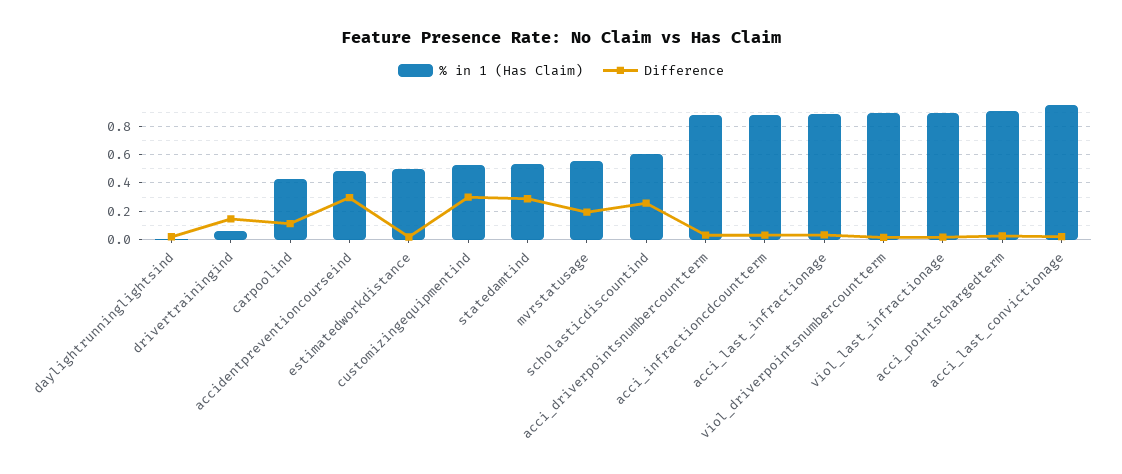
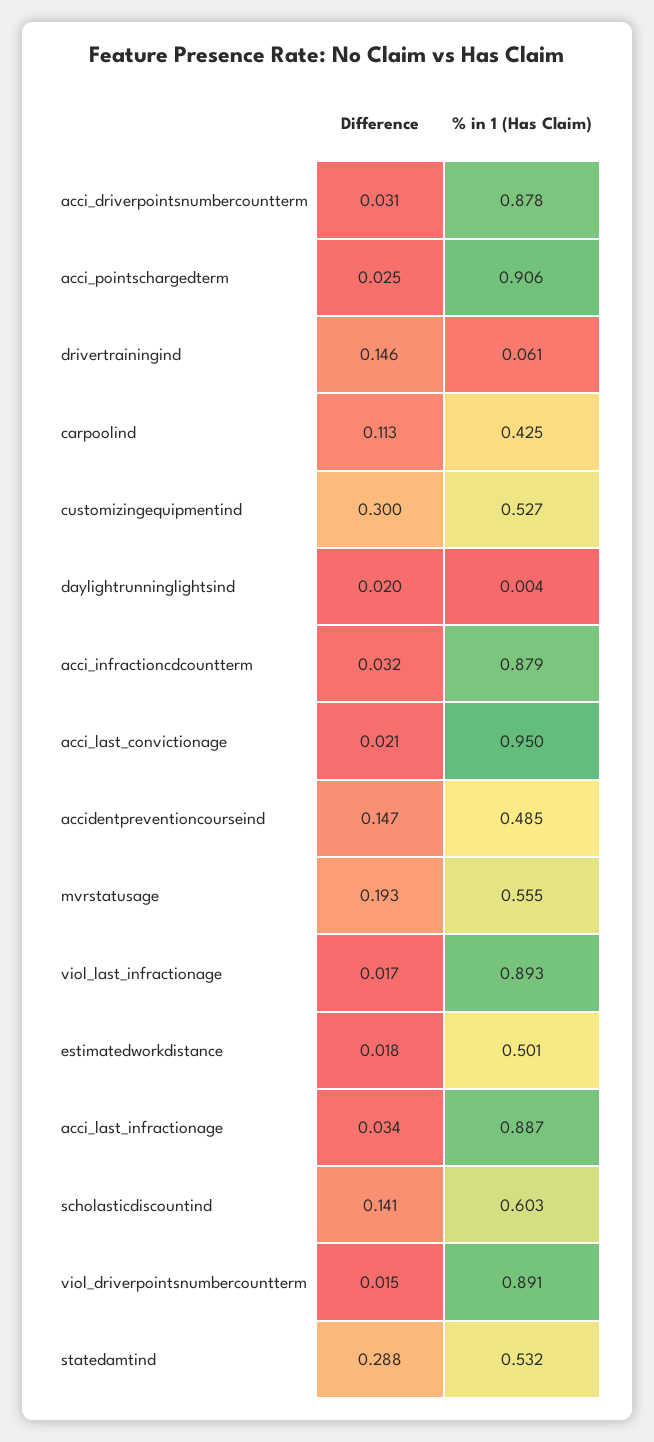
  {
    "% in 1 (Has Claim)": {
      "daylightrunninglightsind": 0.004,
      "drivertrainingind": 0.061,
      "carpoolind": 0.425,
      "accidentpreventioncourseind": 0.485,
      "estimatedworkdistance": 0.501,
      "customizingequipmentind": 0.527,
      "statedamtind": 0.532,
      "mvrstatusage": 0.555,
      "scholasticdiscountind": 0.603,
      "acci_driverpointsnumbercountterm": 0.878,
      "acci_infractioncdcountterm": 0.879,
      "acci_last_infractionage": 0.887,
      "viol_driverpointsnumbercountterm": 0.891,
      "viol_last_infractionage": 0.893,
      "acci_pointschargedterm": 0.906,
      "acci_last_convictionage": 0.95
    },
    "Difference": {
      "daylightrunninglightsind": 0.02,
      "drivertrainingind": 0.146,
      "carpoolind": 0.113,
-     "accidentpreventioncourseind": 0.3,
+     "accidentpreventioncourseind": 0.147,
      "estimatedworkdistance": 0.018,
      "customizingequipmentind": 0.3,
      "statedamtind": 0.288,
      "mvrstatusage": 0.193,
-     "scholasticdiscountind": 0.25,
+     "scholasticdiscountind": 0.141,
      "acci_driverpointsnumbercountterm": 0.031,
      "acci_infractioncdcountterm": 0.032,
      "acci_last_infractionage": 0.034,
      "viol_driverpointsnumbercountterm": 0.015,
      "viol_last_infractionage": 0.017,
      "acci_pointschargedterm": 0.025,
      "acci_last_convictionage": 0.021
    }
  }

